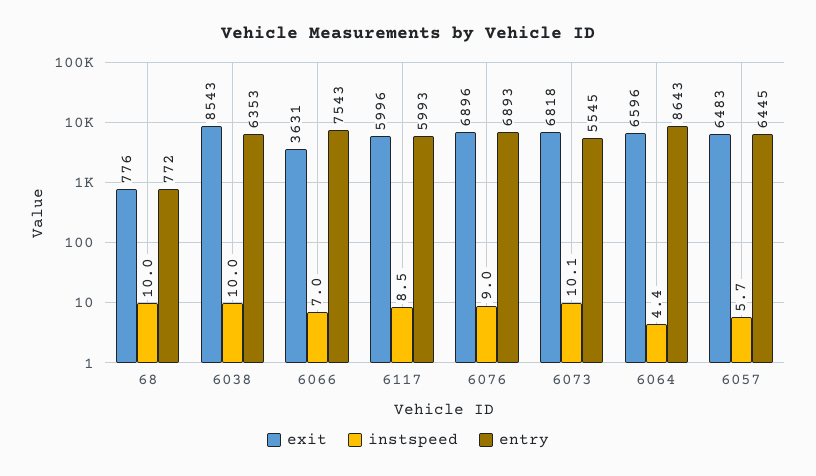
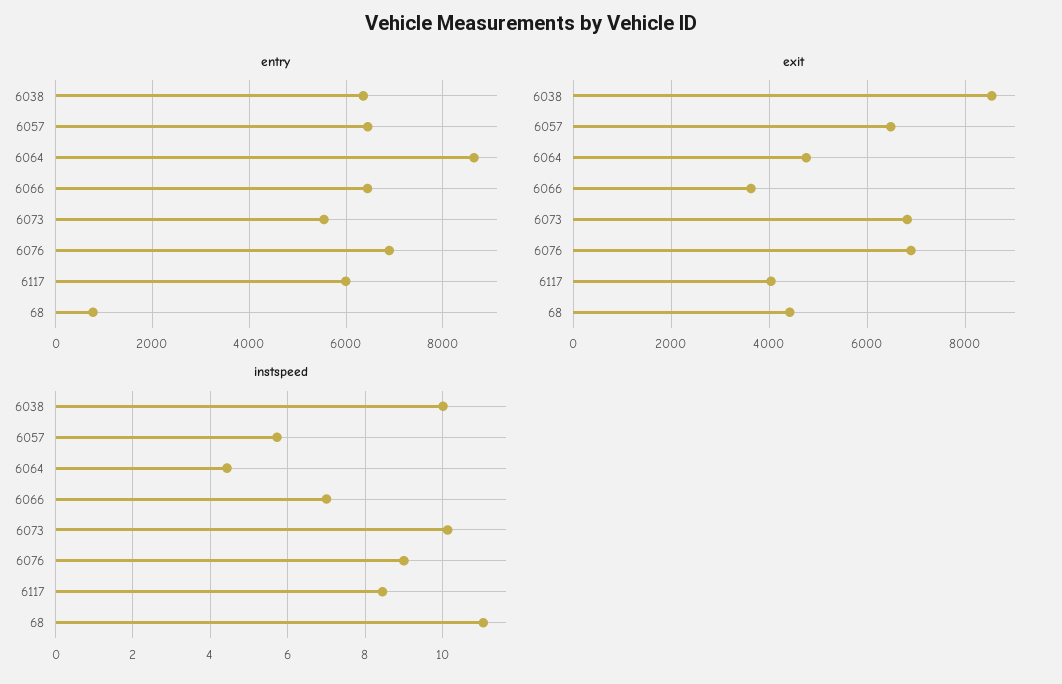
  {
    "exit": {
-     "68": 776,
+     "68": 4400,
      "6038": 8543,
      "6066": 3631,
-     "6117": 5996,
+     "6117": 4000,
      "6076": 6896,
      "6073": 6818,
-     "6064": 6596,
+     "6064": 4800,
      "6057": 6483
    },
    "instspeed": {
-     "68": 10,
+     "68": 11,
      "6038": 10,
      "6066": 7,
      "6117": 8.5,
      "6076": 9,
      "6073": 10.1,
      "6064": 4.4,
      "6057": 5.7
    },
    "entry": {
      "68": 772,
      "6038": 6353,
-     "6066": 7543,
+     "6066": 6400,
      "6117": 5993,
      "6076": 6893,
      "6073": 5545,
      "6064": 8643,
      "6057": 6445
    }
  }

